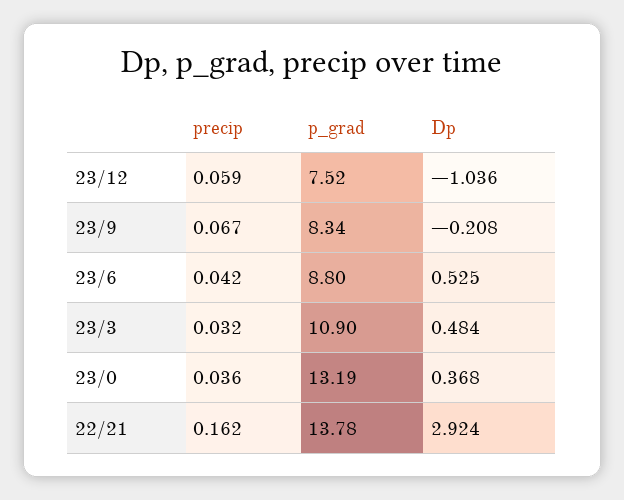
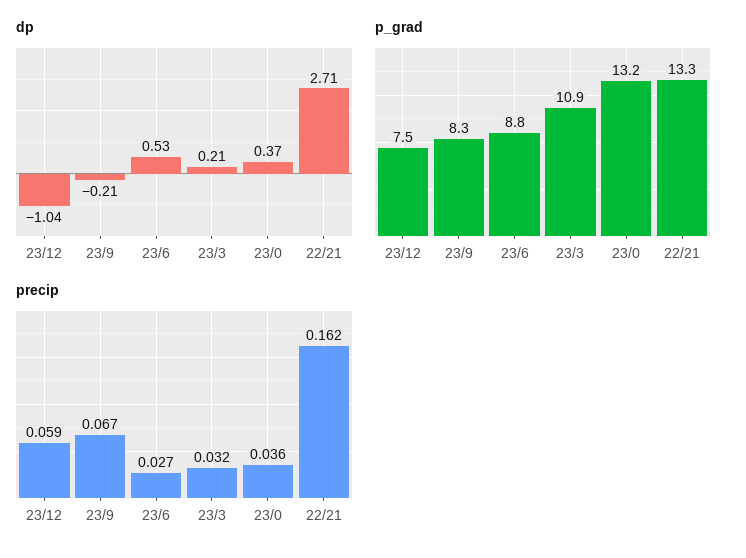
  {
    "precip": {
      "23/12": 0.059,
      "23/9": 0.067,
-     "23/6": 0.042,
+     "23/6": 0.027,
      "23/3": 0.032,
      "23/0": 0.036,
      "22/21": 0.162
    },
    "p_grad": {
      "23/12": 7.52,
      "23/9": 8.34,
      "23/6": 8.8,
      "23/3": 10.9,
      "23/0": 13.19,
-     "22/21": 13.78
+     "22/21": 13.3
    },
    "Dp": {
      "23/12": -1.036,
      "23/9": -0.208,
      "23/6": 0.525,
-     "23/3": 0.484,
+     "23/3": 0.21,
      "23/0": 0.368,
-     "22/21": 2.924
+     "22/21": 2.71
    }
  }

